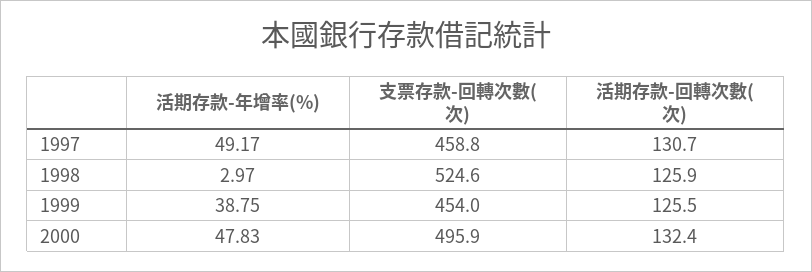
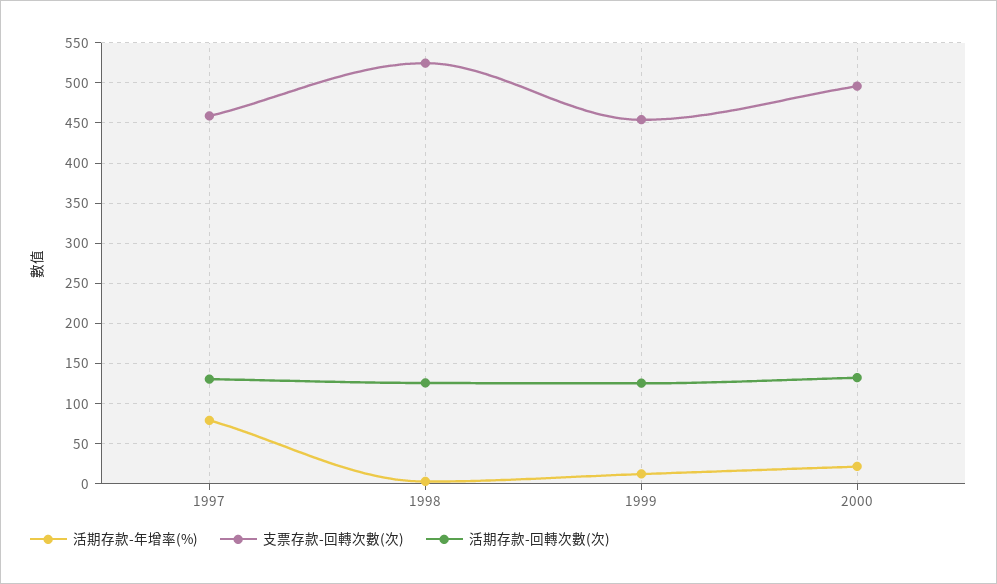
  {
    "活期存款-年增率(%)": {
-     "1997": 49.17,
+     "1997": 80,
      "1998": 2.97,
-     "1999": 38.75,
+     "1999": 10,
-     "2000": 47.83
+     "2000": 20
    },
    "支票存款-回轉次數(次)": {
      "1997": 458.8,
      "1998": 524.6,
      "1999": 454,
      "2000": 495.9
    },
    "活期存款-回轉次數(次)": {
      "1997": 130.7,
      "1998": 125.9,
      "1999": 125.5,
      "2000": 132.4
    }
  }

